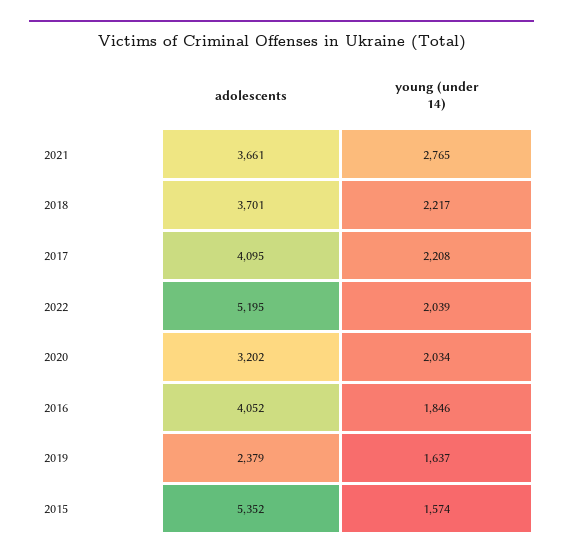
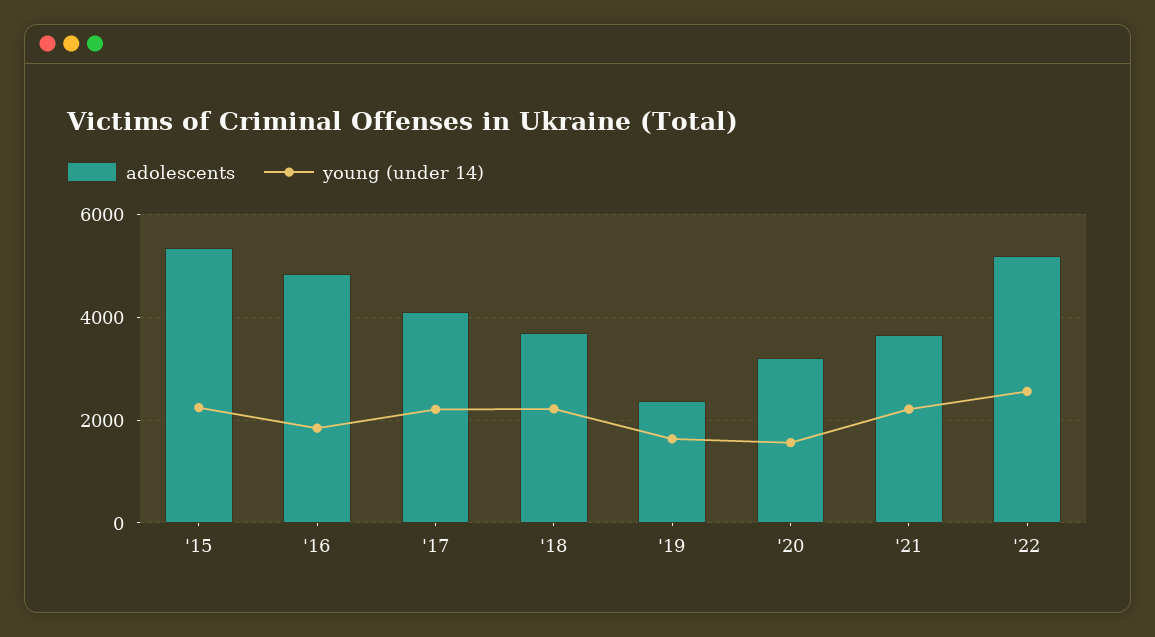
  {
    "adolescents": {
      "2021": 3661,
      "2018": 3701,
      "2017": 4095,
      "2022": 5195,
      "2020": 3202,
-     "2016": 4052,
+     "2016": 4800,
      "2019": 2379,
      "2015": 5352
    },
    "young (under 14)": {
-     "2021": 2765,
+     "2021": 2200,
      "2018": 2217,
      "2017": 2208,
-     "2022": 2039,
+     "2022": 2600,
-     "2020": 2034,
+     "2020": 1600,
      "2016": 1846,
      "2019": 1637,
-     "2015": 1574
+     "2015": 2200
    }
  }

